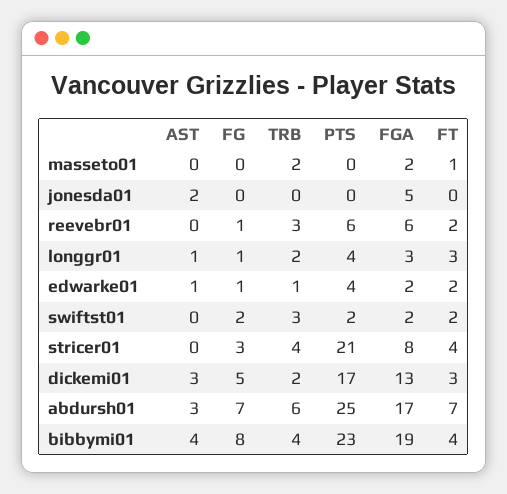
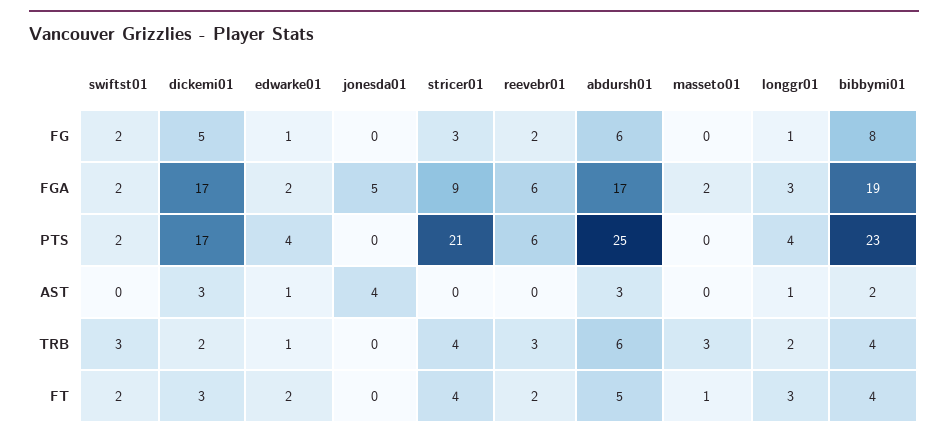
  {
    "AST": {
      "masseto01": 0,
-     "jonesda01": 2,
+     "jonesda01": 4,
      "reevebr01": 0,
      "longgr01": 1,
      "edwarke01": 1,
      "swiftst01": 0,
      "stricer01": 0,
      "dickemi01": 3,
      "abdursh01": 3,
-     "bibbymi01": 4
+     "bibbymi01": 2
    },
    "FG": {
      "masseto01": 0,
      "jonesda01": 0,
-     "reevebr01": 1,
+     "reevebr01": 2,
      "longgr01": 1,
      "edwarke01": 1,
      "swiftst01": 2,
      "stricer01": 3,
      "dickemi01": 5,
-     "abdursh01": 7,
+     "abdursh01": 6,
      "bibbymi01": 8
    },
    "TRB": {
-     "masseto01": 2,
+     "masseto01": 3,
      "jonesda01": 0,
      "reevebr01": 3,
      "longgr01": 2,
      "edwarke01": 1,
      "swiftst01": 3,
      "stricer01": 4,
      "dickemi01": 2,
      "abdursh01": 6,
      "bibbymi01": 4
    },
    "PTS": {
      "masseto01": 0,
      "jonesda01": 0,
      "reevebr01": 6,
      "longgr01": 4,
      "edwarke01": 4,
      "swiftst01": 2,
      "stricer01": 21,
      "dickemi01": 17,
      "abdursh01": 25,
      "bibbymi01": 23
    },
    "FGA": {
      "masseto01": 2,
      "jonesda01": 5,
      "reevebr01": 6,
      "longgr01": 3,
      "edwarke01": 2,
      "swiftst01": 2,
-     "stricer01": 8,
+     "stricer01": 9,
-     "dickemi01": 13,
+     "dickemi01": 17,
      "abdursh01": 17,
      "bibbymi01": 19
    },
    "FT": {
      "masseto01": 1,
      "jonesda01": 0,
      "reevebr01": 2,
      "longgr01": 3,
      "edwarke01": 2,
      "swiftst01": 2,
      "stricer01": 4,
      "dickemi01": 3,
-     "abdursh01": 7,
+     "abdursh01": 5,
      "bibbymi01": 4
    }
  }

